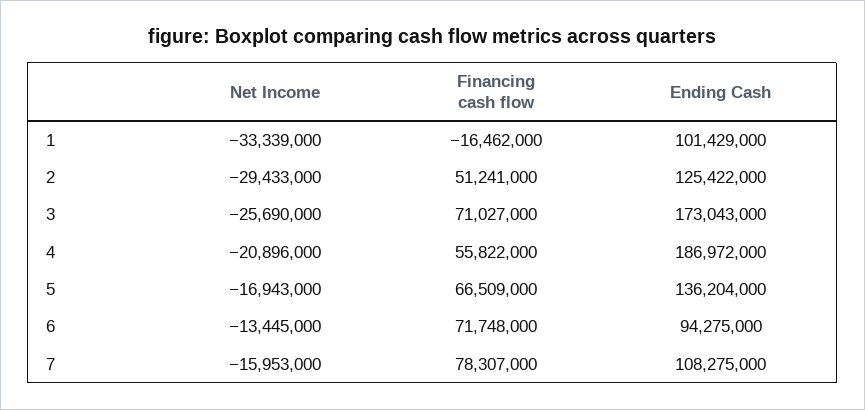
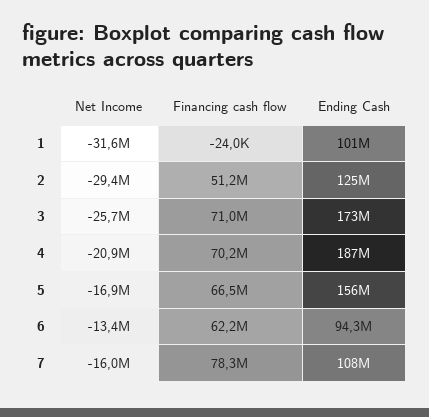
  {
    "Net Income": {
-     "1": -33339000,
+     "1": -31600000,
      "2": -29433000,
      "3": -25690000,
      "4": -20896000,
      "5": -16943000,
      "6": -13445000,
      "7": -15953000
    },
    "Financing cash flow": {
-     "1": -16462000,
+     "1": -24000,
      "2": 51241000,
      "3": 71027000,
-     "4": 55822000,
+     "4": 70200000,
      "5": 66509000,
-     "6": 71748000,
+     "6": 62200000,
      "7": 78307000
    },
    "Ending Cash": {
      "1": 101429000,
      "2": 125422000,
      "3": 173043000,
      "4": 186972000,
-     "5": 136204000,
+     "5": 156000000,
      "6": 94275000,
      "7": 108275000
    }
  }

